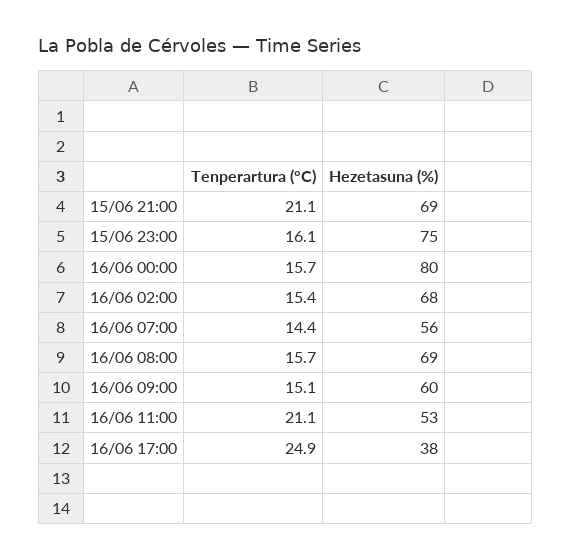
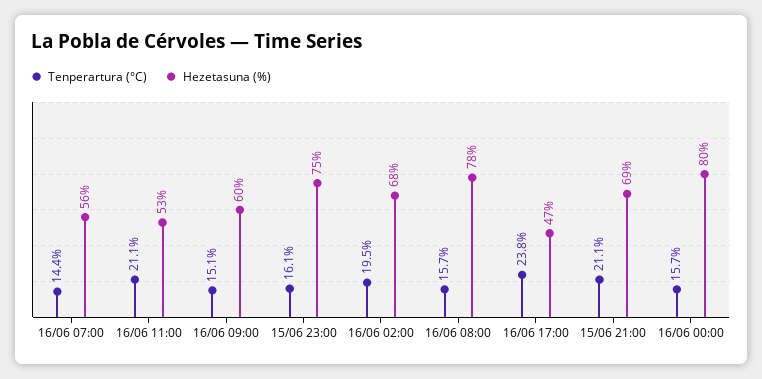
  {
    "Tenperartura (°C)": {
      "15/06 21:00": 21.1,
      "15/06 23:00": 16.1,
      "16/06 00:00": 15.7,
-     "16/06 02:00": 15.4,
+     "16/06 02:00": 19.5,
      "16/06 07:00": 14.4,
      "16/06 08:00": 15.7,
      "16/06 09:00": 15.1,
      "16/06 11:00": 21.1,
-     "16/06 17:00": 24.9
+     "16/06 17:00": 23.8
    },
    "Hezetasuna (%)": {
      "15/06 21:00": 69,
      "15/06 23:00": 75,
      "16/06 00:00": 80,
      "16/06 02:00": 68,
      "16/06 07:00": 56,
-     "16/06 08:00": 69,
+     "16/06 08:00": 78,
      "16/06 09:00": 60,
      "16/06 11:00": 53,
-     "16/06 17:00": 38
+     "16/06 17:00": 47
    }
  }

